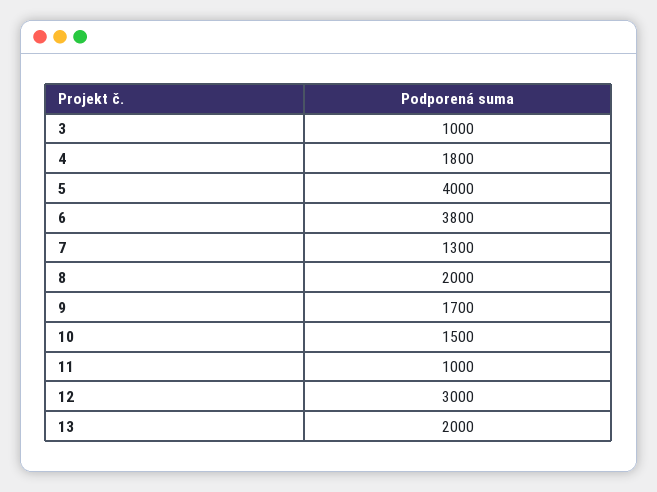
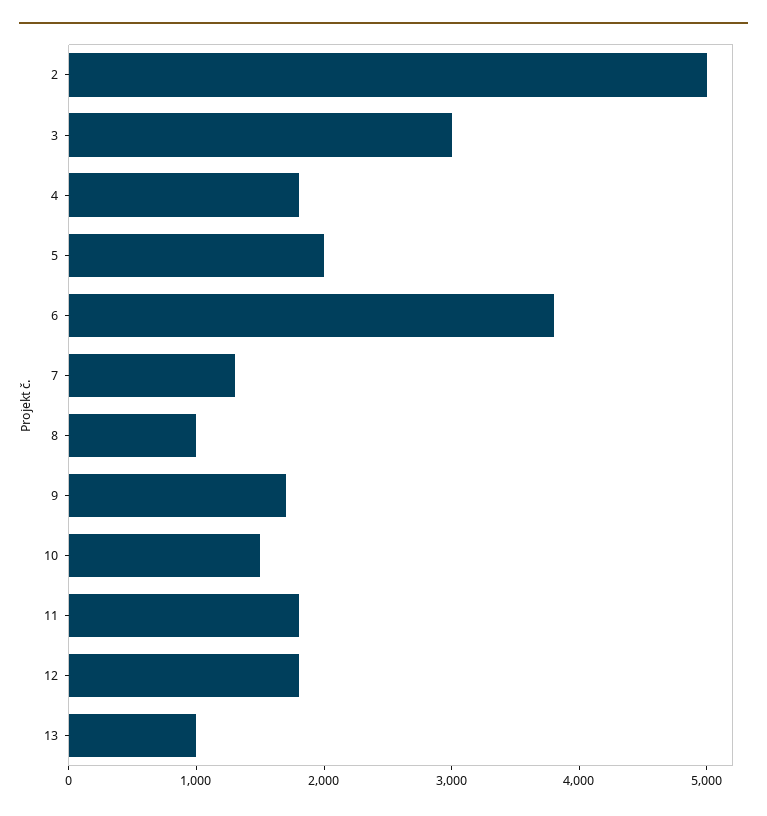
  {
-   "3": 1000,
+   "3": 3000,
    "4": 1800,
-   "5": 4000,
+   "5": 2000,
    "6": 3800,
    "7": 1300,
-   "8": 2000,
+   "8": 1000,
    "9": 1700,
    "10": 1500,
-   "11": 1000,
+   "11": 1800,
-   "12": 3000,
+   "12": 1800,
-   "13": 2000
+   "13": 1000,
+   "2": 5000
  }

